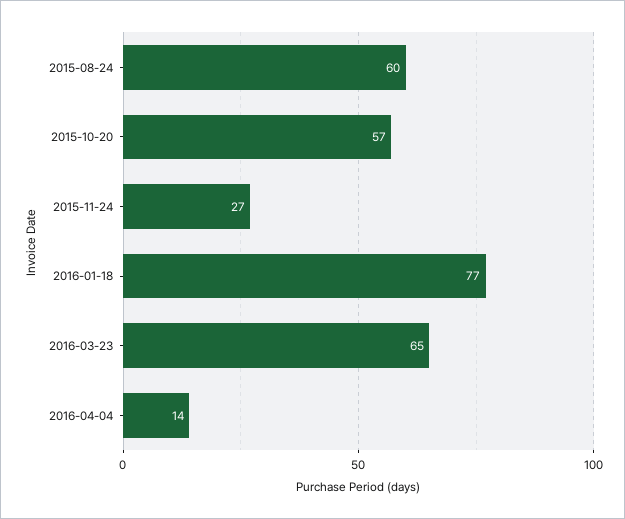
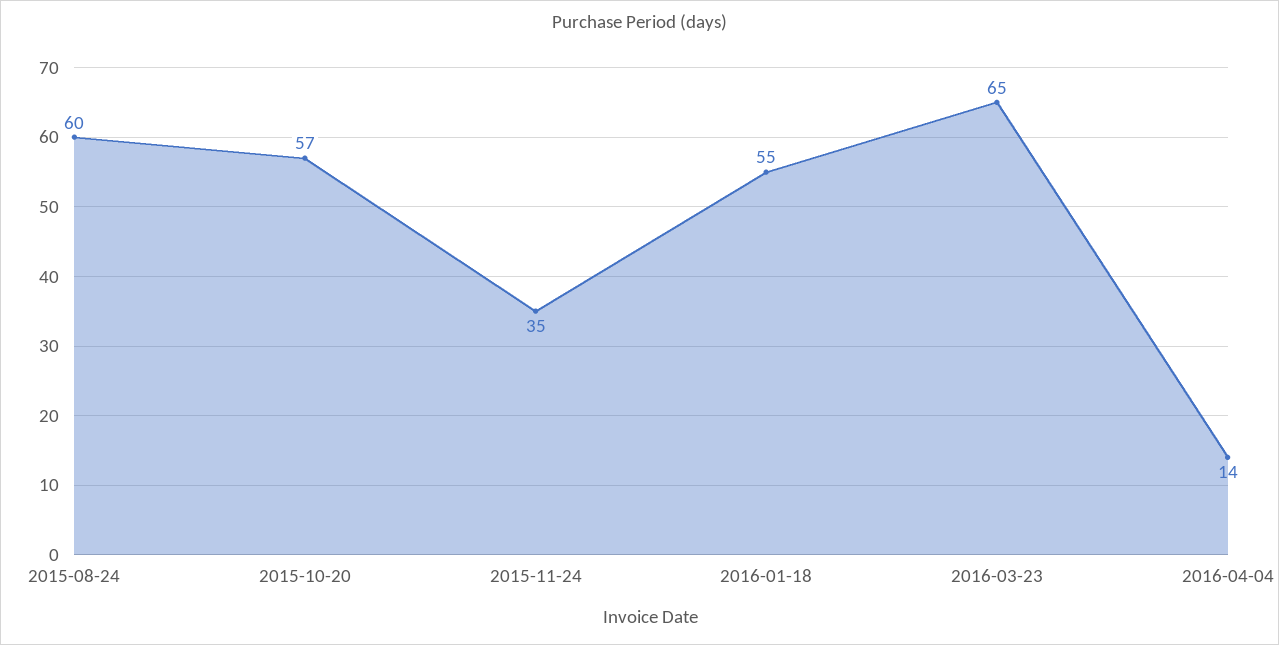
  {
    "2015-08-24": 60,
    "2015-10-20": 57,
-   "2015-11-24": 27,
+   "2015-11-24": 35,
-   "2016-01-18": 77,
+   "2016-01-18": 55,
    "2016-03-23": 65,
    "2016-04-04": 14
  }

